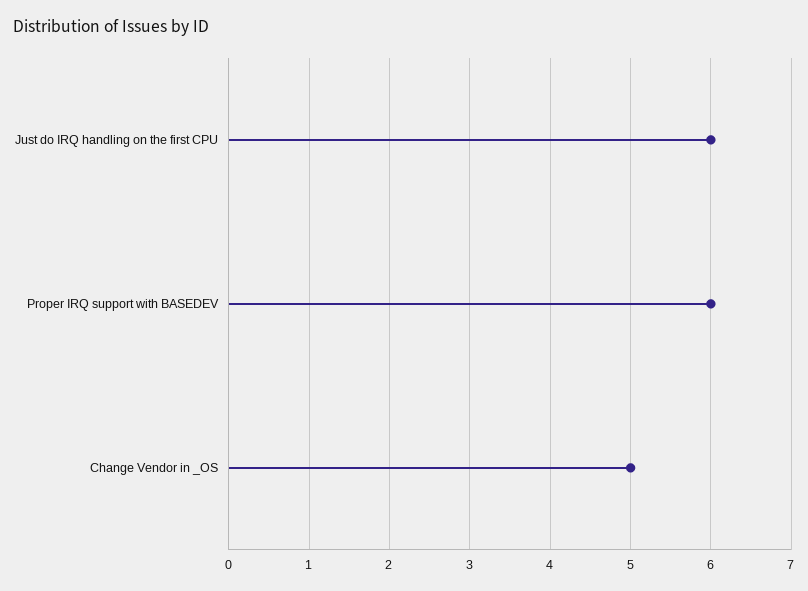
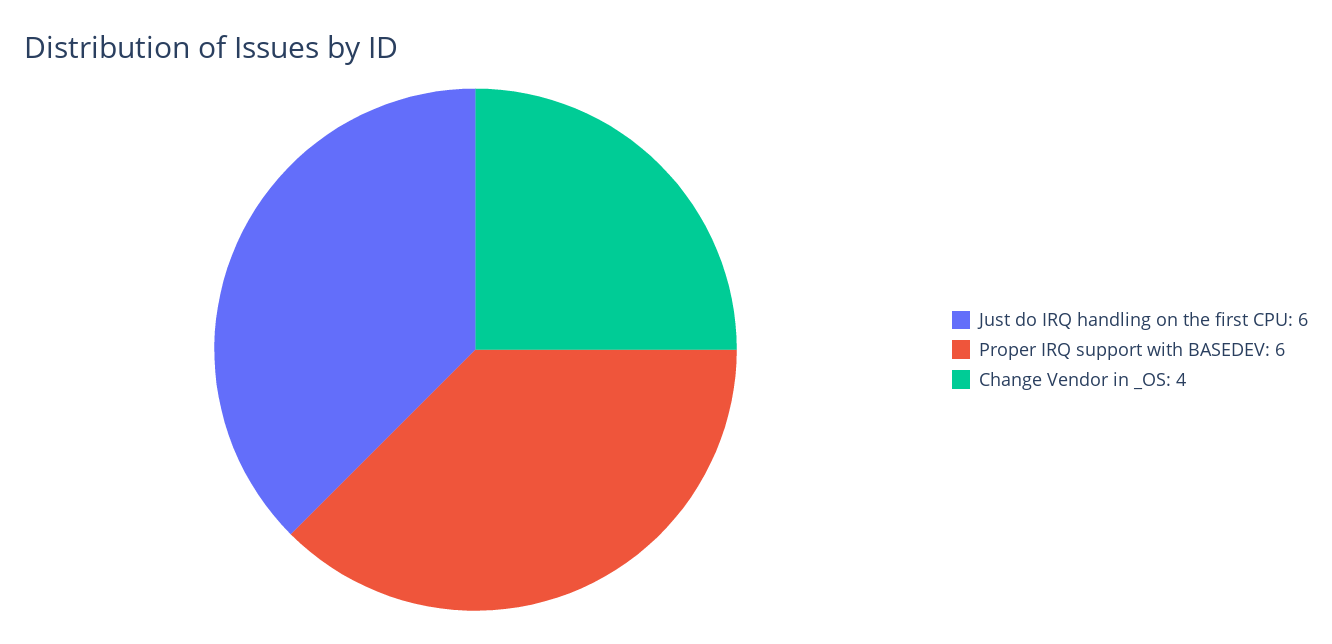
  {
    "Just do IRQ handling on the first CPU": 6,
    "Proper IRQ support with BASEDEV": 6,
-   "Change Vendor in _OS": 5
+   "Change Vendor in _OS": 4
  }

